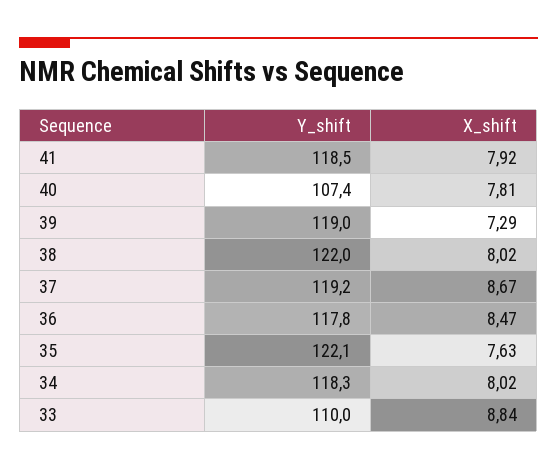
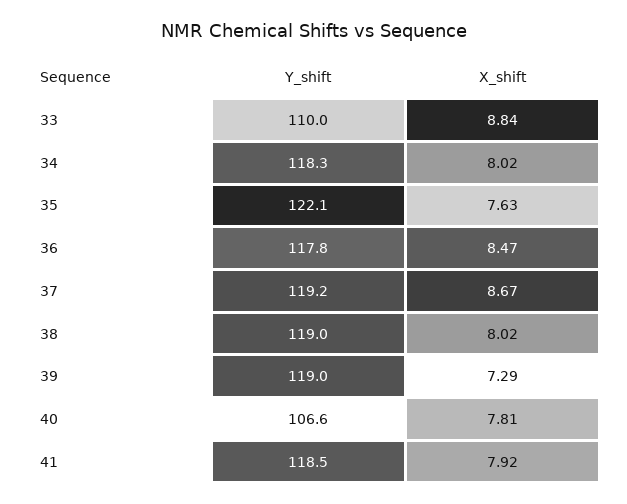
  {
    "Y_shift": {
      "41": 118.5,
-     "40": 107.4,
+     "40": 106.6,
      "39": 119,
-     "38": 122,
+     "38": 119,
      "37": 119.2,
      "36": 117.8,
      "35": 122.1,
      "34": 118.3,
      "33": 110
    },
    "X_shift": {
      "41": 7.92,
      "40": 7.81,
      "39": 7.29,
      "38": 8.02,
      "37": 8.67,
      "36": 8.47,
      "35": 7.63,
      "34": 8.02,
      "33": 8.84
    }
  }

